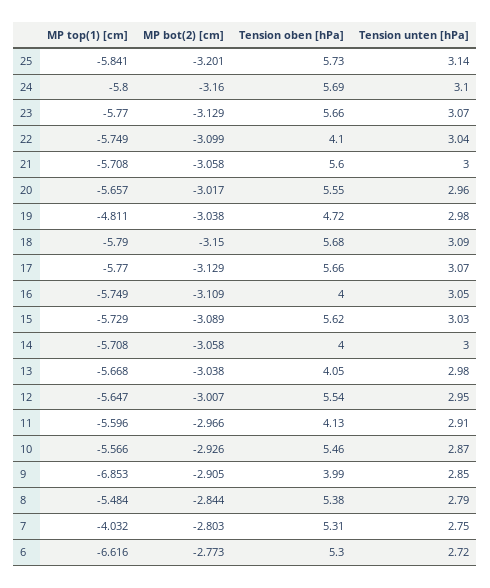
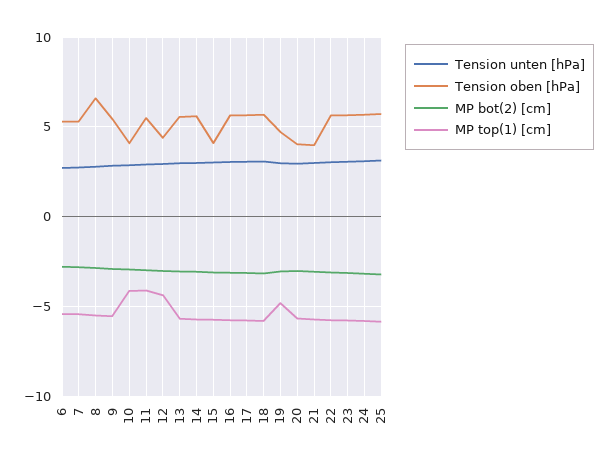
  {
    "MP top(1) [cm]": {
      "25": -5.841,
      "24": -5.8,
      "23": -5.77,
      "22": -5.749,
      "21": -5.708,
      "20": -5.657,
      "19": -4.811,
      "18": -5.79,
      "17": -5.77,
      "16": -5.749,
      "15": -5.729,
      "14": -5.708,
      "13": -5.668,
-     "12": -5.647,
+     "12": -4.5,
-     "11": -5.596,
+     "11": -4,
-     "10": -5.566,
+     "10": -4,
-     "9": -6.853,
+     "9": -5.5,
      "8": -5.484,
-     "7": -4.032,
+     "7": -5.5,
-     "6": -6.616
+     "6": -5.5
    },
    "MP bot(2) [cm]": {
      "25": -3.201,
      "24": -3.16,
      "23": -3.129,
      "22": -3.099,
      "21": -3.058,
      "20": -3.017,
      "19": -3.038,
      "18": -3.15,
      "17": -3.129,
      "16": -3.109,
      "15": -3.089,
      "14": -3.058,
      "13": -3.038,
      "12": -3.007,
      "11": -2.966,
      "10": -2.926,
      "9": -2.905,
      "8": -2.844,
      "7": -2.803,
      "6": -2.773
    },
    "Tension oben [hPa]": {
      "25": 5.73,
      "24": 5.69,
      "23": 5.66,
-     "22": 4.1,
+     "22": 5.5,
-     "21": 5.6,
+     "21": 4,
-     "20": 5.55,
+     "20": 4,
      "19": 4.72,
      "18": 5.68,
      "17": 5.66,
-     "16": 4,
+     "16": 5.5,
-     "15": 5.62,
+     "15": 4,
-     "14": 4,
+     "14": 5.5,
-     "13": 4.05,
+     "13": 5.5,
-     "12": 5.54,
+     "12": 4.5,
-     "11": 4.13,
+     "11": 5.5,
-     "10": 5.46,
+     "10": 4,
-     "9": 3.99,
+     "9": 5.5,
-     "8": 5.38,
+     "8": 6.5,
      "7": 5.31,
      "6": 5.3
    },
    "Tension unten [hPa]": {
      "25": 3.14,
      "24": 3.1,
      "23": 3.07,
      "22": 3.04,
      "21": 3,
      "20": 2.96,
      "19": 2.98,
      "18": 3.09,
      "17": 3.07,
      "16": 3.05,
      "15": 3.03,
      "14": 3,
      "13": 2.98,
      "12": 2.95,
      "11": 2.91,
      "10": 2.87,
      "9": 2.85,
      "8": 2.79,
      "7": 2.75,
      "6": 2.72
    }
  }

